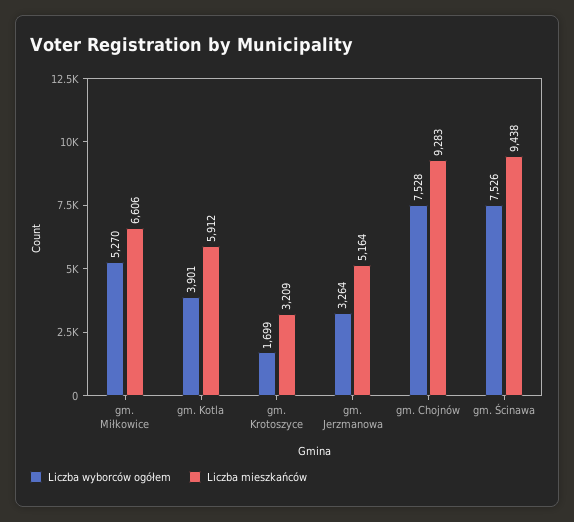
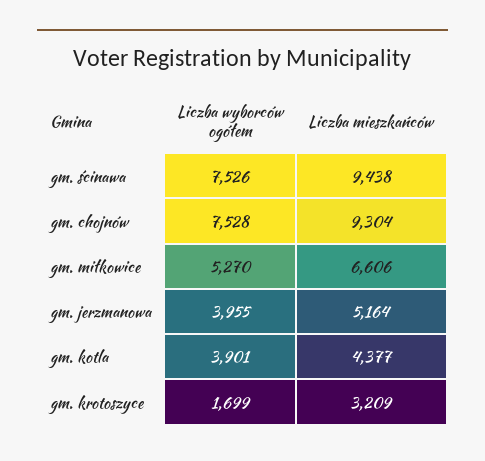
  {
    "Liczba wyborców ogółem": {
      "gm. Miłkowice": 5270,
      "gm. Kotla": 3901,
      "gm. Krotoszyce": 1699,
-     "gm. Jerzmanowa": 3264,
+     "gm. Jerzmanowa": 3955,
      "gm. Chojnów": 7528,
      "gm. Ścinawa": 7526
    },
    "Liczba mieszkańców": {
      "gm. Miłkowice": 6606,
-     "gm. Kotla": 5912,
+     "gm. Kotla": 4377,
      "gm. Krotoszyce": 3209,
      "gm. Jerzmanowa": 5164,
-     "gm. Chojnów": 9283,
+     "gm. Chojnów": 9304,
      "gm. Ścinawa": 9438
    }
  }

